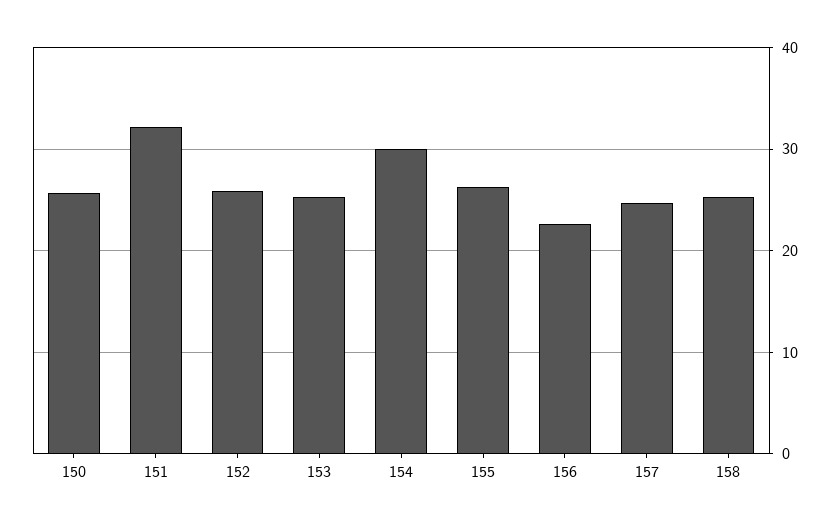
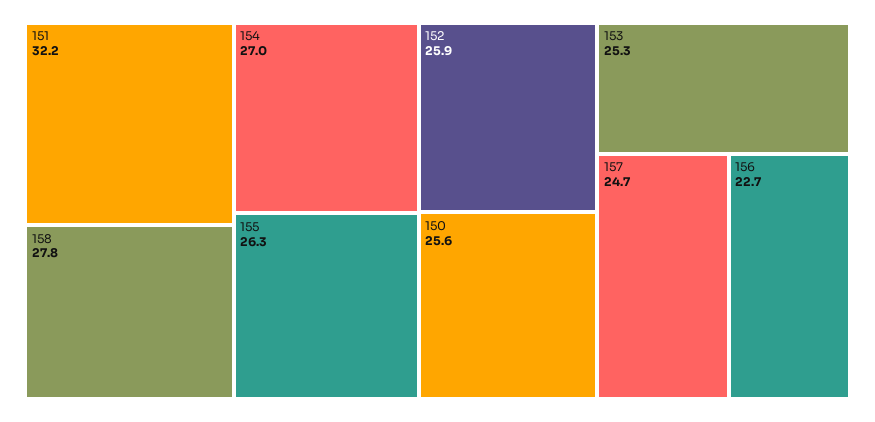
  {
    "150": 25.6,
    "151": 32.2,
    "152": 25.9,
    "153": 25.3,
-   "154": 30,
+   "154": 27,
    "155": 26.3,
    "156": 22.7,
    "157": 24.7,
-   "158": 25
+   "158": 27.8
  }

